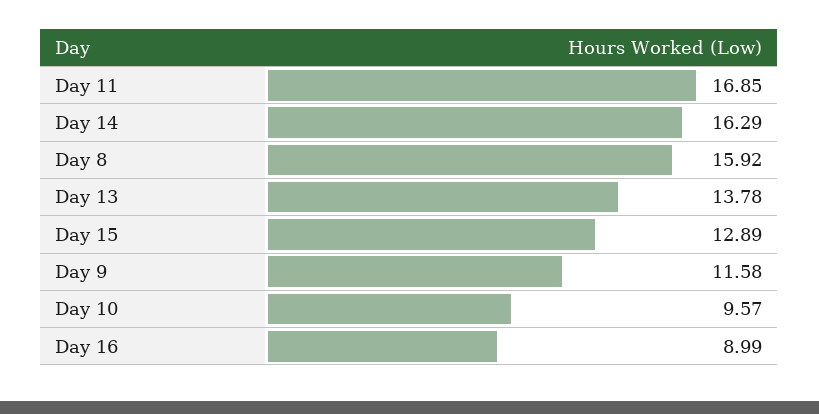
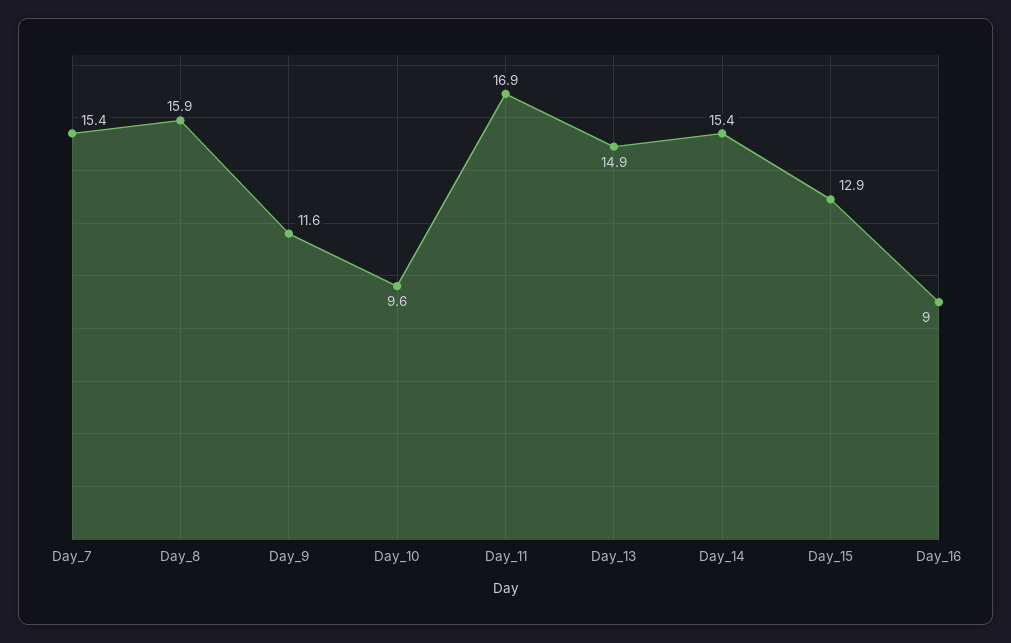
  {
    "Day 11": 16.85,
-   "Day 14": 16.29,
+   "Day 14": 15.4,
    "Day 8": 15.92,
-   "Day 13": 13.78,
+   "Day 13": 14.9,
    "Day 15": 12.89,
    "Day 9": 11.58,
    "Day 10": 9.57,
-   "Day 16": 8.99
+   "Day 16": 8.99,
+   "Day_7": 15.4
  }

